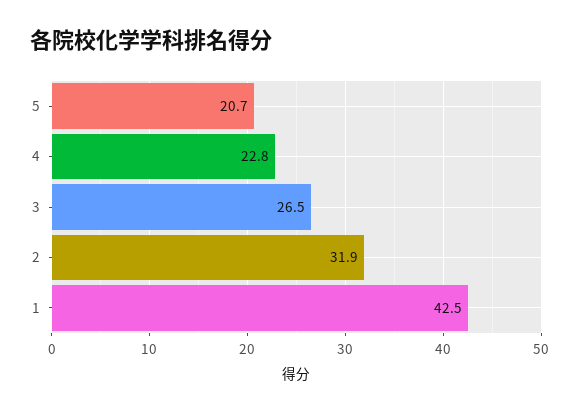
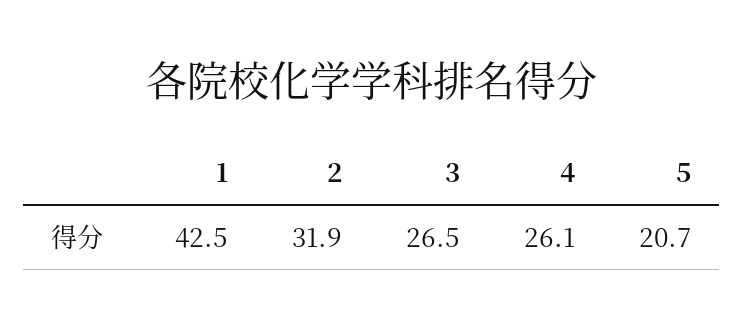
  {
    "5": 20.7,
-   "4": 22.8,
+   "4": 26.1,
    "3": 26.5,
    "2": 31.9,
    "1": 42.5
  }

